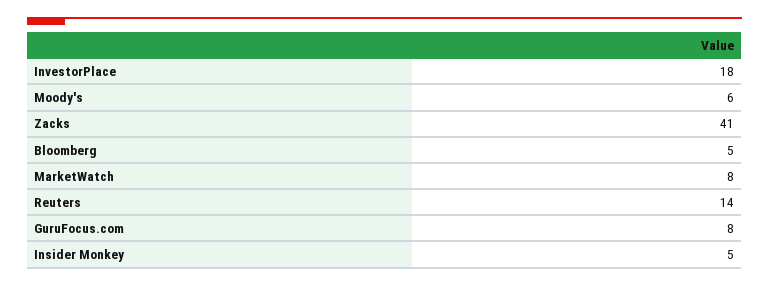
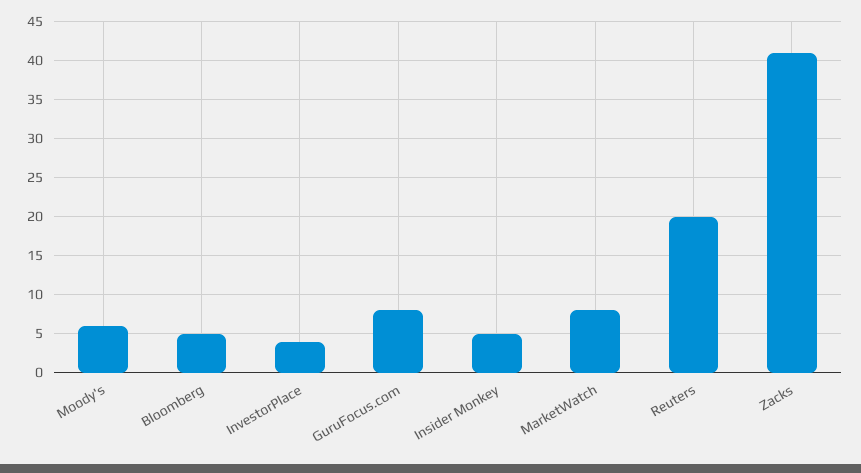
  {
-   "InvestorPlace": 18,
+   "InvestorPlace": 4,
    "Moody's": 6,
    "Zacks": 41,
    "Bloomberg": 5,
    "MarketWatch": 8,
-   "Reuters": 14,
+   "Reuters": 20,
    "GuruFocus.com": 8,
    "Insider Monkey": 5
  }

